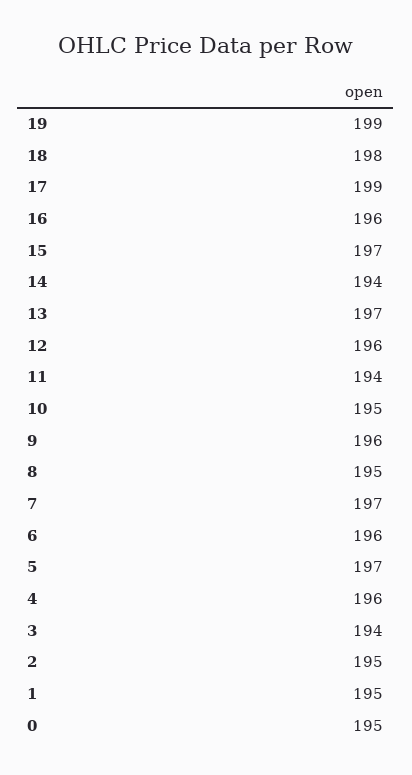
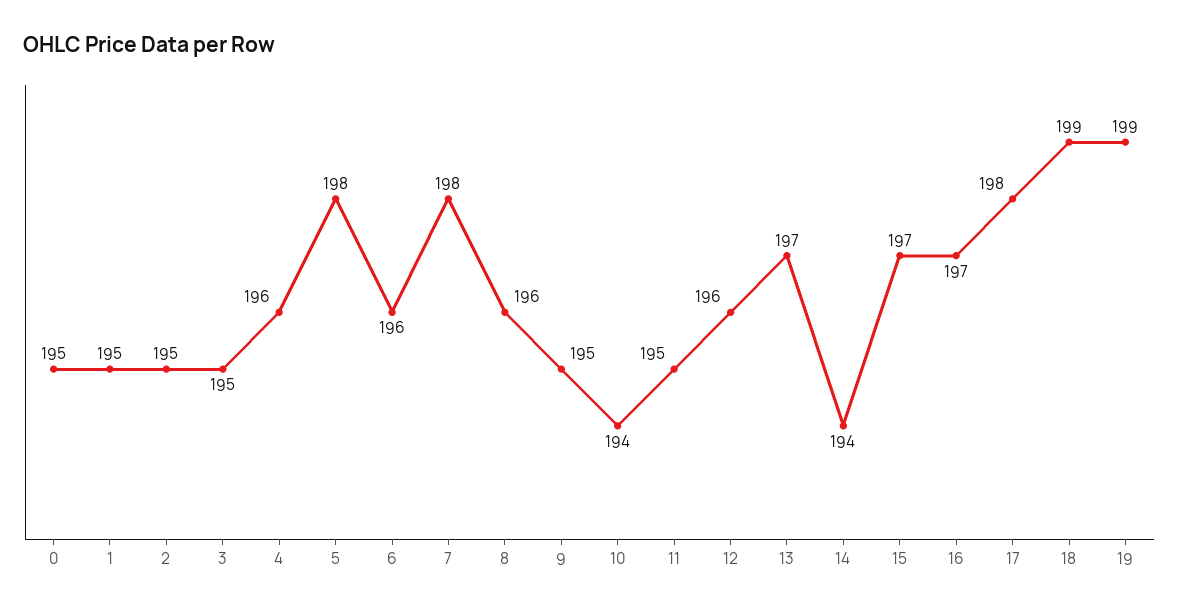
  {
    "19": 199,
-   "18": 198,
+   "18": 199,
-   "17": 199,
+   "17": 198,
-   "16": 196,
+   "16": 197,
    "15": 197,
    "14": 194,
    "13": 197,
    "12": 196,
-   "11": 194,
+   "11": 195,
-   "10": 195,
+   "10": 194,
-   "9": 196,
+   "9": 195,
-   "8": 195,
+   "8": 196,
-   "7": 197,
+   "7": 198,
    "6": 196,
-   "5": 197,
+   "5": 198,
    "4": 196,
-   "3": 194,
+   "3": 195,
    "2": 195,
    "1": 195,
    "0": 195
  }

